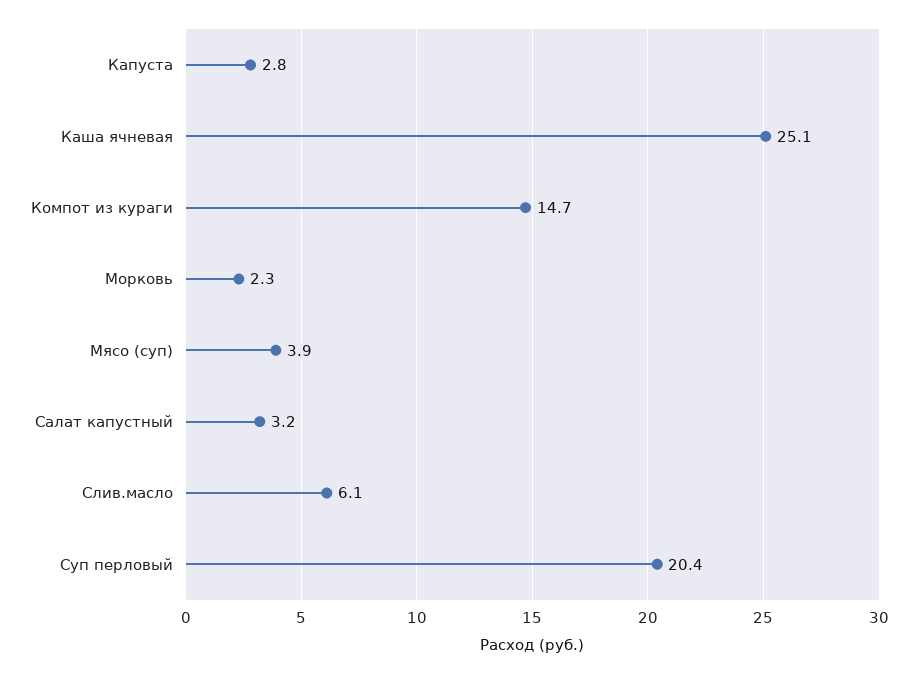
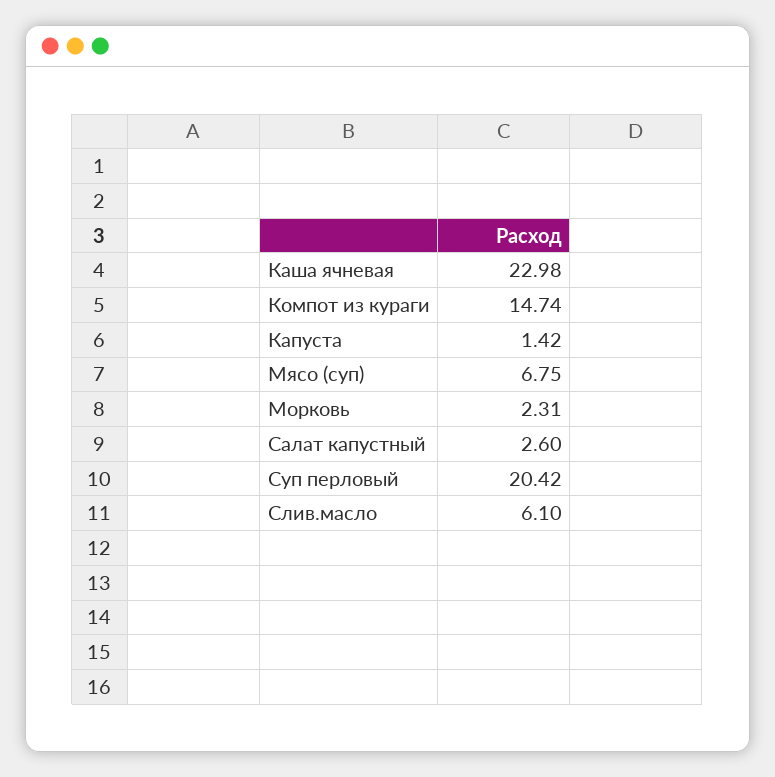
  {
-   "Капуста": 2.8,
+   "Капуста": 1.42,
-   "Каша ячневая": 25.1,
+   "Каша ячневая": 22.98,
    "Компот из кураги": 14.74,
    "Морковь": 2.31,
-   "Мясо (суп)": 3.9,
+   "Мясо (суп)": 6.75,
-   "Салат капустный": 3.2,
+   "Салат капустный": 2.6,
    "Слив.масло": 6.1,
    "Суп перловый": 20.42
  }

